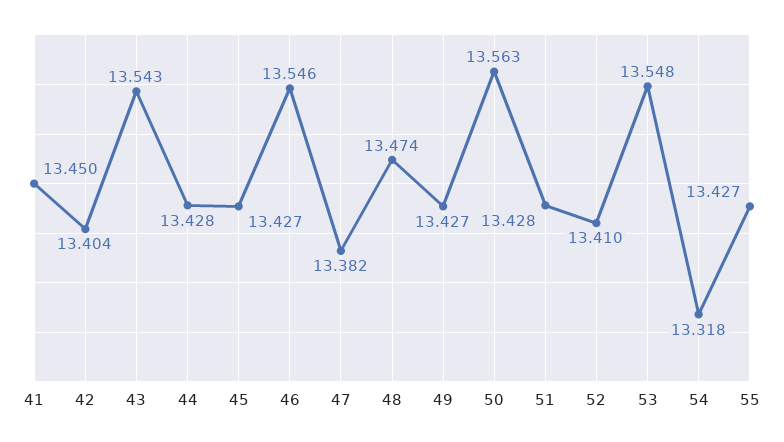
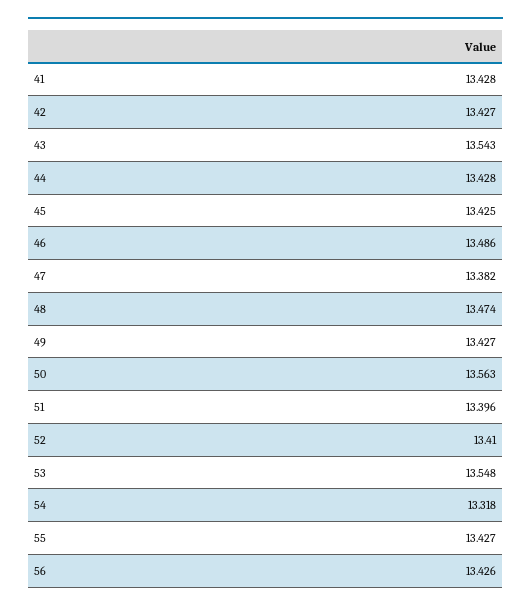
  {
-   "41": 13.45,
+   "41": 13.428,
-   "42": 13.404,
+   "42": 13.427,
    "43": 13.543,
    "44": 13.428,
-   "45": 13.427,
+   "45": 13.425,
-   "46": 13.546,
+   "46": 13.486,
    "47": 13.382,
    "48": 13.474,
    "49": 13.427,
    "50": 13.563,
-   "51": 13.428,
+   "51": 13.396,
    "52": 13.41,
    "53": 13.548,
    "54": 13.318,
-   "55": 13.427
+   "55": 13.427,
+   "56": 13.426
  }

